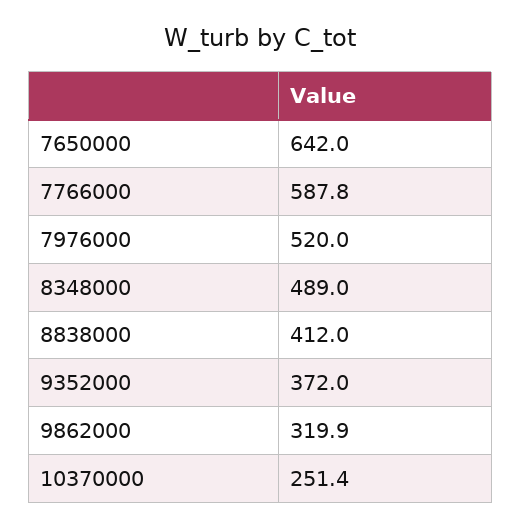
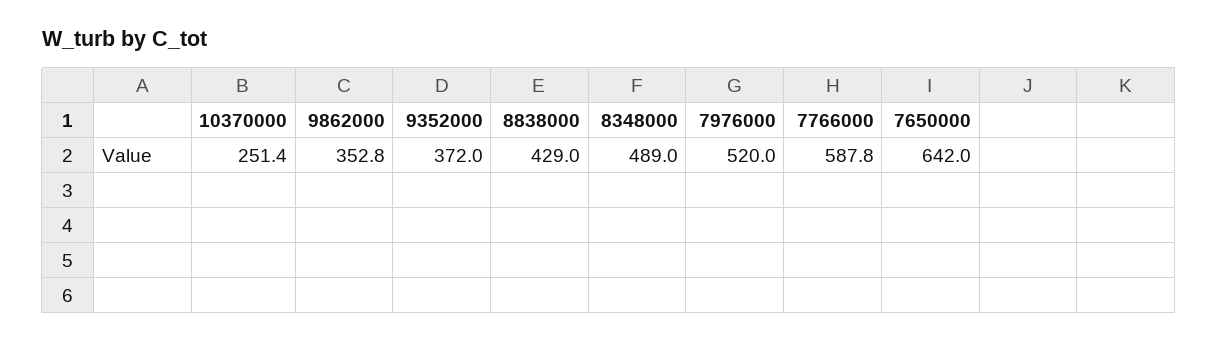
  {
    "7650000": 642,
    "7766000": 587.8,
    "7976000": 520,
    "8348000": 489,
-   "8838000": 412,
+   "8838000": 429,
    "9352000": 372,
-   "9862000": 319.9,
+   "9862000": 352.8,
    "10370000": 251.4
  }

